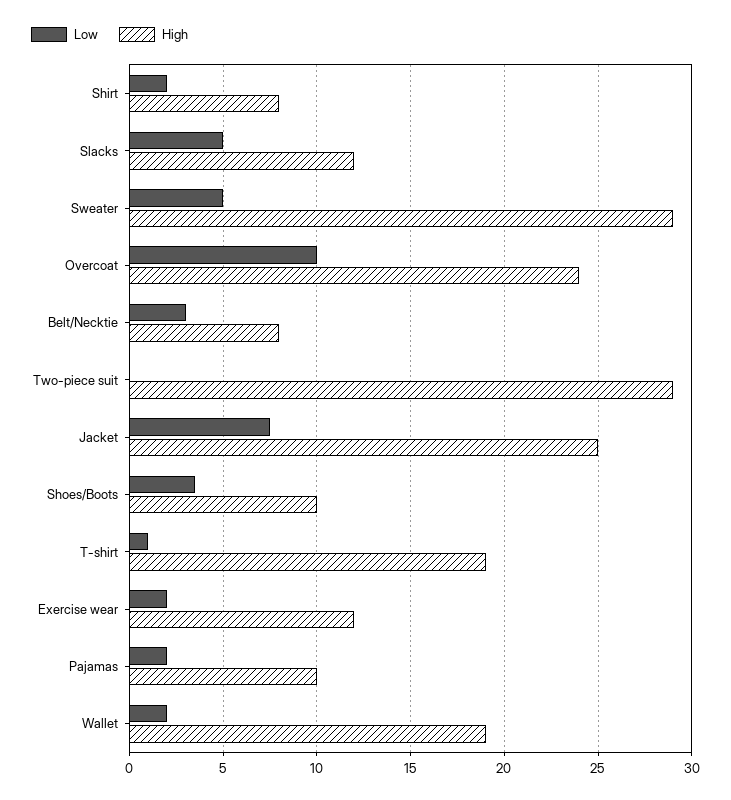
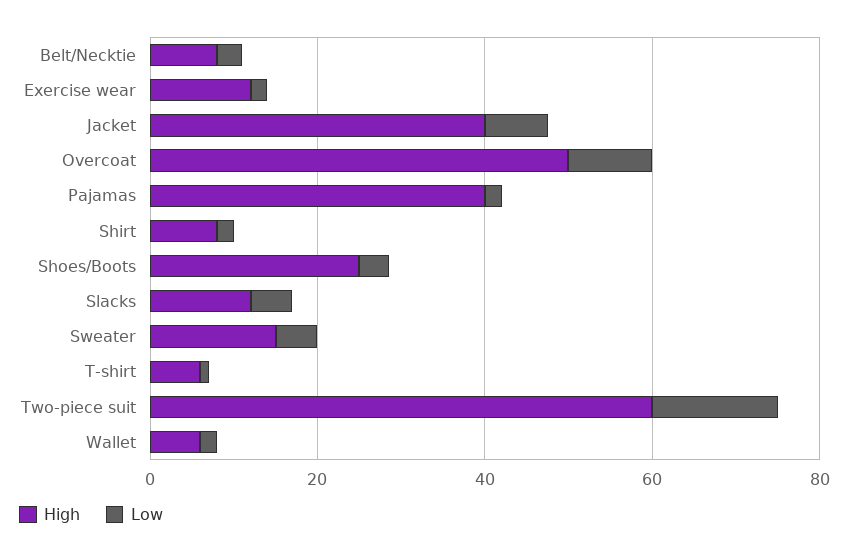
  {
    "Low": {
      "Shirt": 2,
      "Slacks": 5,
      "Sweater": 5,
      "Overcoat": 10,
      "Belt/Necktie": 3,
-     "Two-piece suit": 0,
+     "Two-piece suit": 15,
      "Jacket": 7.5,
      "Shoes/Boots": 3.5,
      "T-shirt": 1,
      "Exercise wear": 2,
      "Pajamas": 2,
      "Wallet": 2
    },
    "High": {
      "Shirt": 8,
      "Slacks": 12,
-     "Sweater": 29,
+     "Sweater": 15,
-     "Overcoat": 24,
+     "Overcoat": 50,
      "Belt/Necktie": 8,
-     "Two-piece suit": 29,
+     "Two-piece suit": 60,
-     "Jacket": 25,
+     "Jacket": 40,
-     "Shoes/Boots": 10,
+     "Shoes/Boots": 25,
-     "T-shirt": 19,
+     "T-shirt": 5,
      "Exercise wear": 12,
-     "Pajamas": 10,
+     "Pajamas": 40,
-     "Wallet": 19
+     "Wallet": 5
    }
  }

